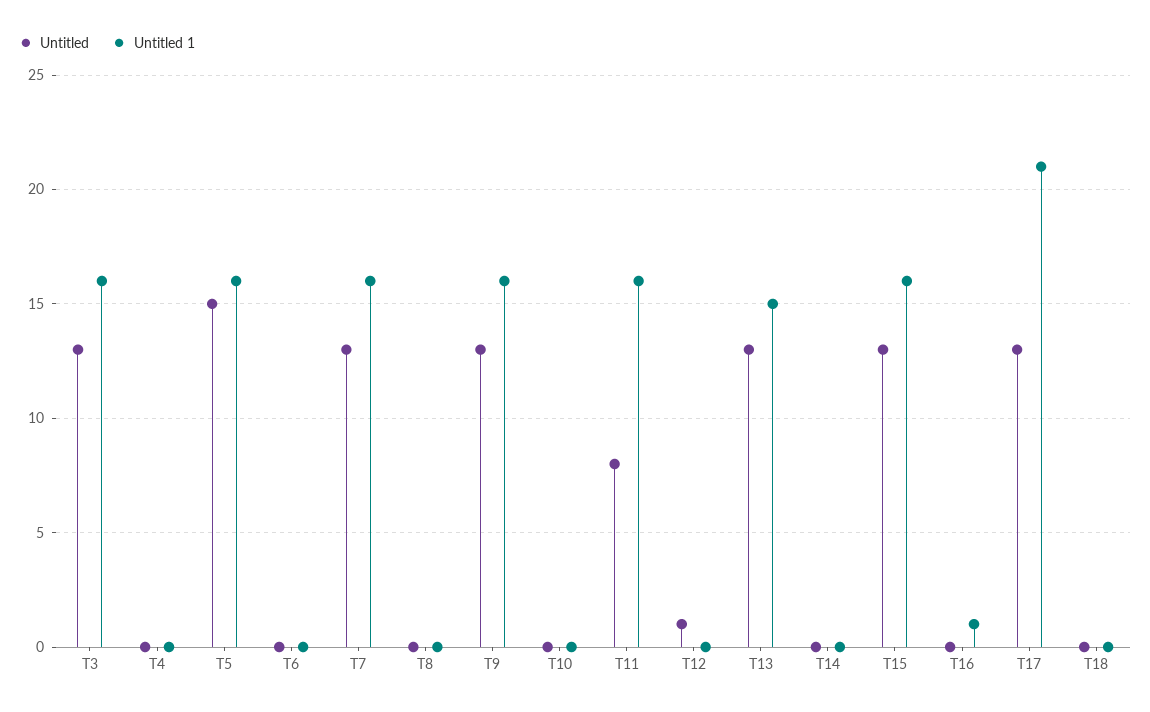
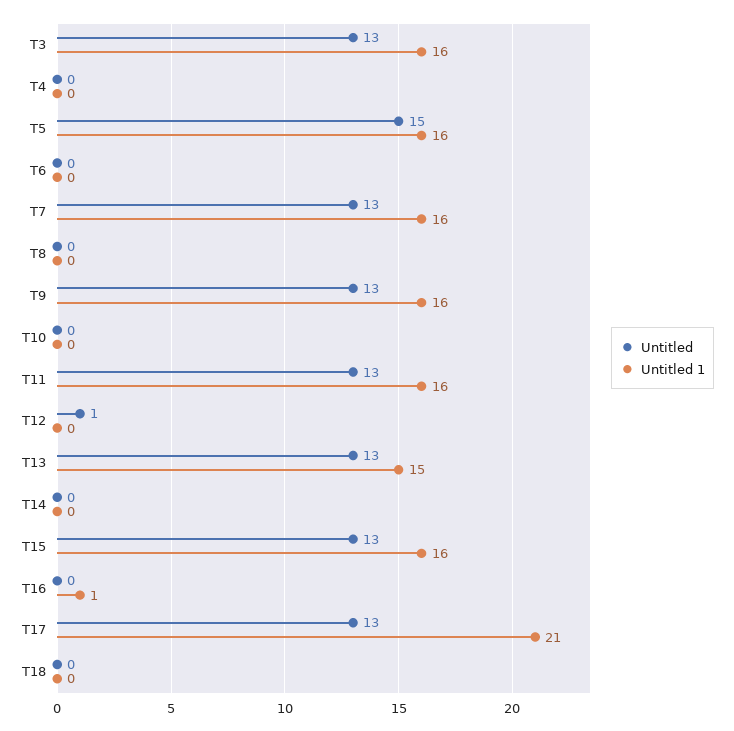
  {
    "Untitled": {
      "T3": 13,
      "T4": 0,
      "T5": 15,
      "T6": 0,
      "T7": 13,
      "T8": 0,
      "T9": 13,
      "T10": 0,
-     "T11": 8,
+     "T11": 13,
      "T12": 1,
      "T13": 13,
      "T14": 0,
      "T15": 13,
      "T16": 0,
      "T17": 13,
      "T18": 0
    },
    "Untitled 1": {
      "T3": 16,
      "T4": 0,
      "T5": 16,
      "T6": 0,
      "T7": 16,
      "T8": 0,
      "T9": 16,
      "T10": 0,
      "T11": 16,
      "T12": 0,
      "T13": 15,
      "T14": 0,
      "T15": 16,
      "T16": 1,
      "T17": 21,
      "T18": 0
    }
  }

